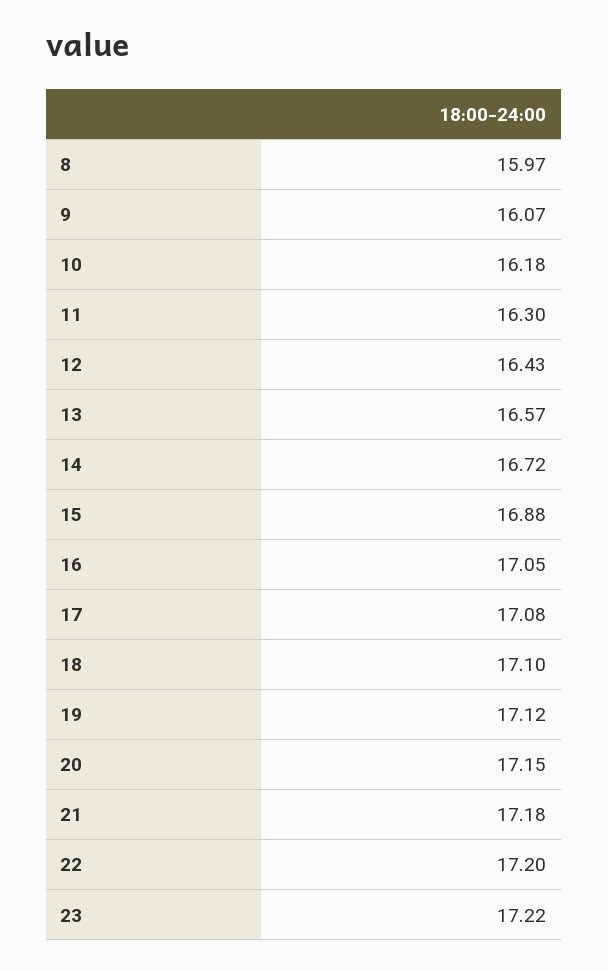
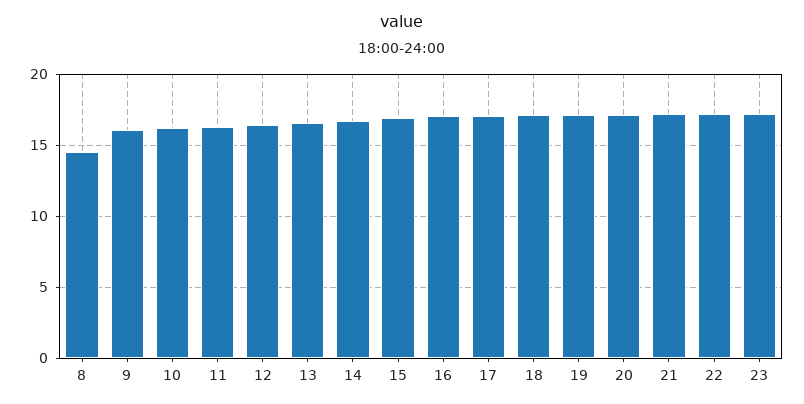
  {
-   "8": 15.97,
+   "8": 14.5,
    "9": 16.07,
    "10": 16.18,
    "11": 16.3,
    "12": 16.43,
    "13": 16.57,
    "14": 16.72,
    "15": 16.88,
    "16": 17.05,
    "17": 17.08,
    "18": 17.1,
    "19": 17.12,
    "20": 17.15,
    "21": 17.18,
    "22": 17.2,
    "23": 17.22
  }

